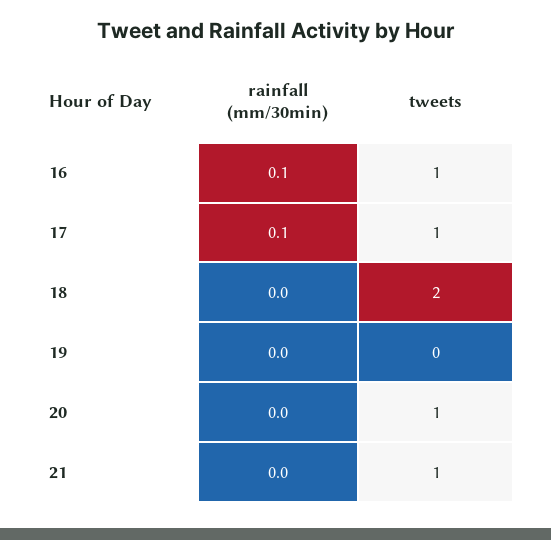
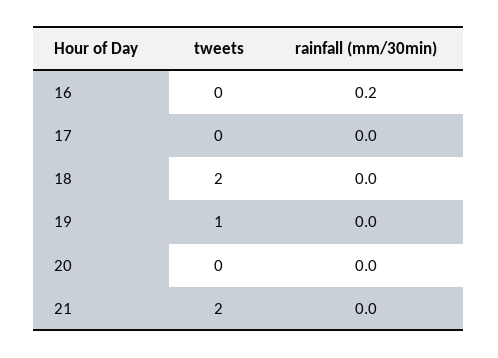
  {
    "rainfall (mm/30min)": {
-     "16": 0.1,
+     "16": 0.2,
-     "17": 0.1,
+     "17": 0,
      "18": 0,
      "19": 0,
      "20": 0,
      "21": 0
    },
    "tweets": {
-     "16": 1,
+     "16": 0,
-     "17": 1,
+     "17": 0,
      "18": 2,
-     "19": 0,
+     "19": 1,
-     "20": 1,
+     "20": 0,
-     "21": 1
+     "21": 2
    }
  }

